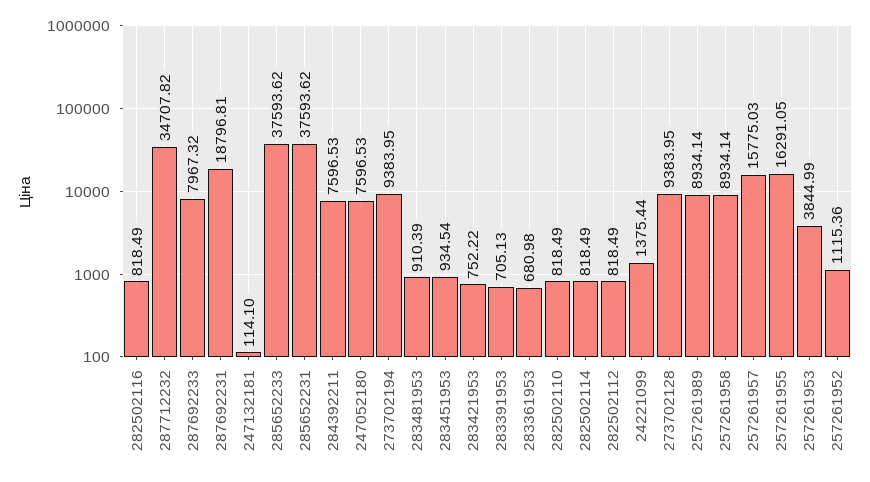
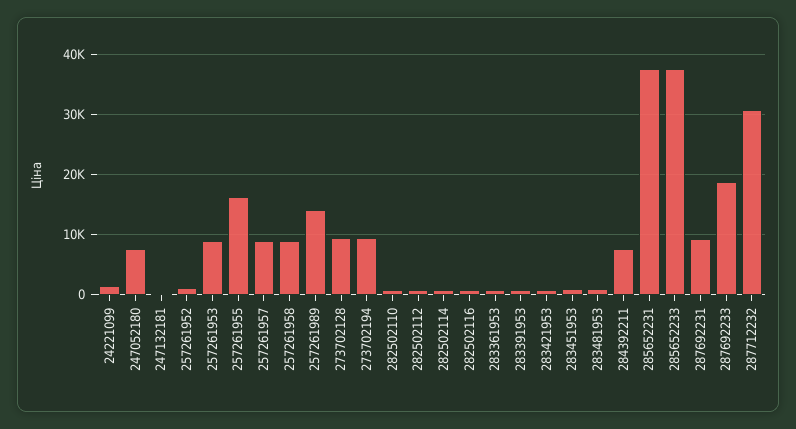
  {
    "282502116": 818.49,
-   "287712232": 34707.82,
+   "287712232": 31000,
-   "287692233": 7967.32,
+   "287692233": 19000,
-   "287692231": 18796.81,
+   "287692231": 9000,
    "247132181": 114.1,
    "285652233": 37593.62,
    "285652231": 37593.62,
    "284392211": 7596.53,
    "247052180": 7596.53,
    "273702194": 9383.95,
    "283481953": 910.39,
    "283451953": 934.54,
    "283421953": 752.22,
    "283391953": 705.13,
    "283361953": 680.98,
    "282502110": 818.49,
    "282502114": 818.49,
    "282502112": 818.49,
    "24221099": 1375.44,
    "273702128": 9383.95,
-   "257261989": 8934.14,
+   "257261989": 14000,
    "257261958": 8934.14,
-   "257261957": 15775.03,
+   "257261957": 9000,
    "257261955": 16291.05,
-   "257261953": 3844.99,
+   "257261953": 9000,
    "257261952": 1115.36
  }

